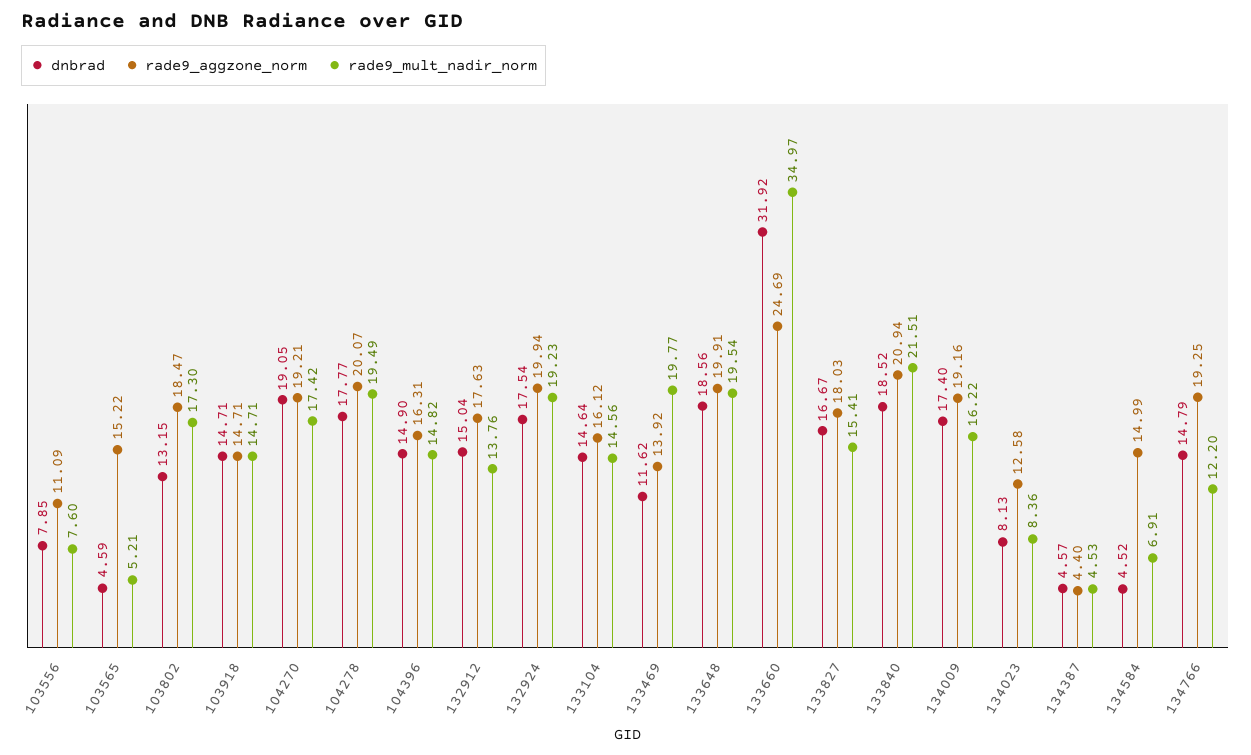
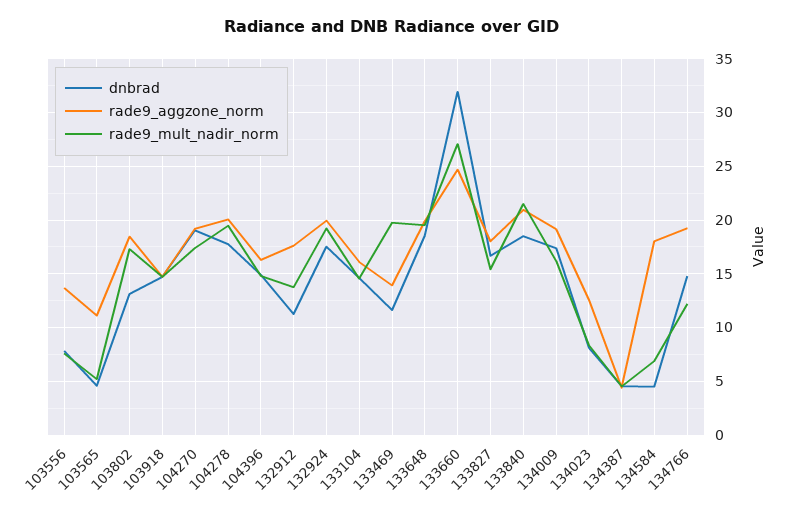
  {
    "dnbrad": {
      "103556": 7.85,
      "103565": 4.59,
      "103802": 13.15,
      "103918": 14.71,
      "104270": 19.05,
      "104278": 17.77,
      "104396": 14.9,
-     "132912": 15.04,
+     "132912": 11,
      "132924": 17.54,
      "133104": 14.64,
      "133469": 11.62,
      "133648": 18.56,
      "133660": 31.92,
      "133827": 16.67,
      "133840": 18.52,
      "134009": 17.4,
      "134023": 8.13,
      "134387": 4.57,
      "134584": 4.52,
      "134766": 14.79
    },
    "rade9_aggzone_norm": {
-     "103556": 11.09,
+     "103556": 14,
-     "103565": 15.22,
+     "103565": 11,
      "103802": 18.47,
      "103918": 14.71,
      "104270": 19.21,
      "104278": 20.07,
      "104396": 16.31,
      "132912": 17.63,
      "132924": 19.94,
      "133104": 16.12,
      "133469": 13.92,
      "133648": 19.91,
      "133660": 24.69,
      "133827": 18.03,
      "133840": 20.94,
      "134009": 19.16,
      "134023": 12.58,
      "134387": 4.4,
-     "134584": 14.99,
+     "134584": 18,
      "134766": 19.25
    },
    "rade9_mult_nadir_norm": {
      "103556": 7.6,
      "103565": 5.21,
      "103802": 17.3,
      "103918": 14.71,
      "104270": 17.42,
      "104278": 19.49,
      "104396": 14.82,
      "132912": 13.76,
      "132924": 19.23,
      "133104": 14.56,
      "133469": 19.77,
      "133648": 19.54,
-     "133660": 34.97,
+     "133660": 27,
      "133827": 15.41,
      "133840": 21.51,
      "134009": 16.22,
      "134023": 8.36,
      "134387": 4.53,
      "134584": 6.91,
      "134766": 12.2
    }
  }

